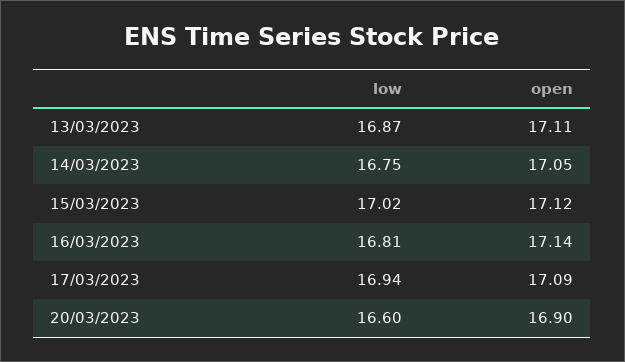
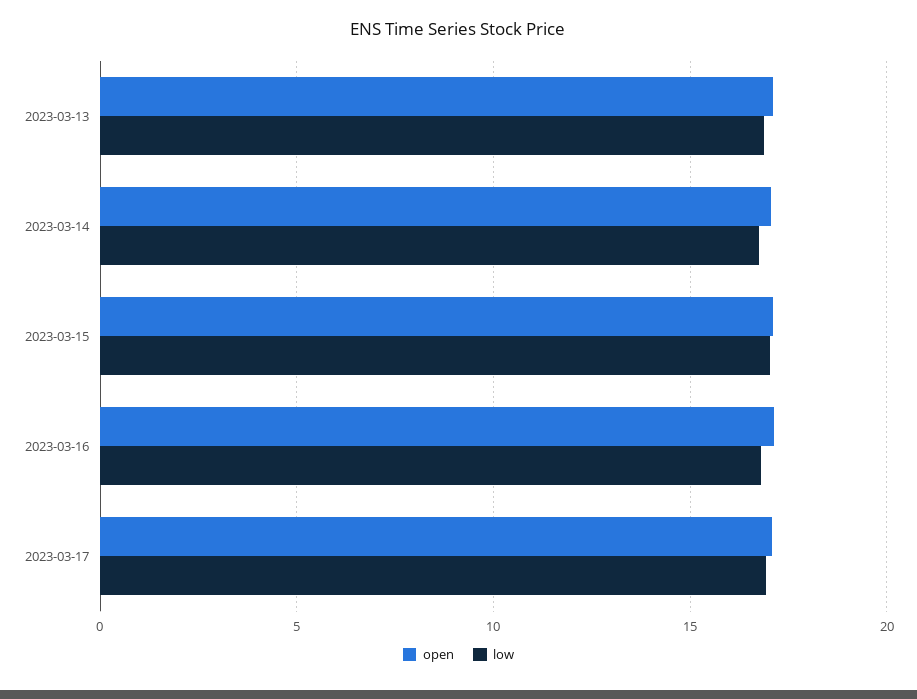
  {
    "low": {
      "13/03/2023": 16.87,
      "14/03/2023": 16.75,
      "15/03/2023": 17.02,
      "16/03/2023": 16.81,
-     "17/03/2023": 16.94,
+     "17/03/2023": 16.94
-     "20/03/2023": 16.6
    },
    "open": {
      "13/03/2023": 17.11,
      "14/03/2023": 17.05,
      "15/03/2023": 17.12,
      "16/03/2023": 17.14,
-     "17/03/2023": 17.09,
+     "17/03/2023": 17.09
-     "20/03/2023": 16.9
    }
  }

